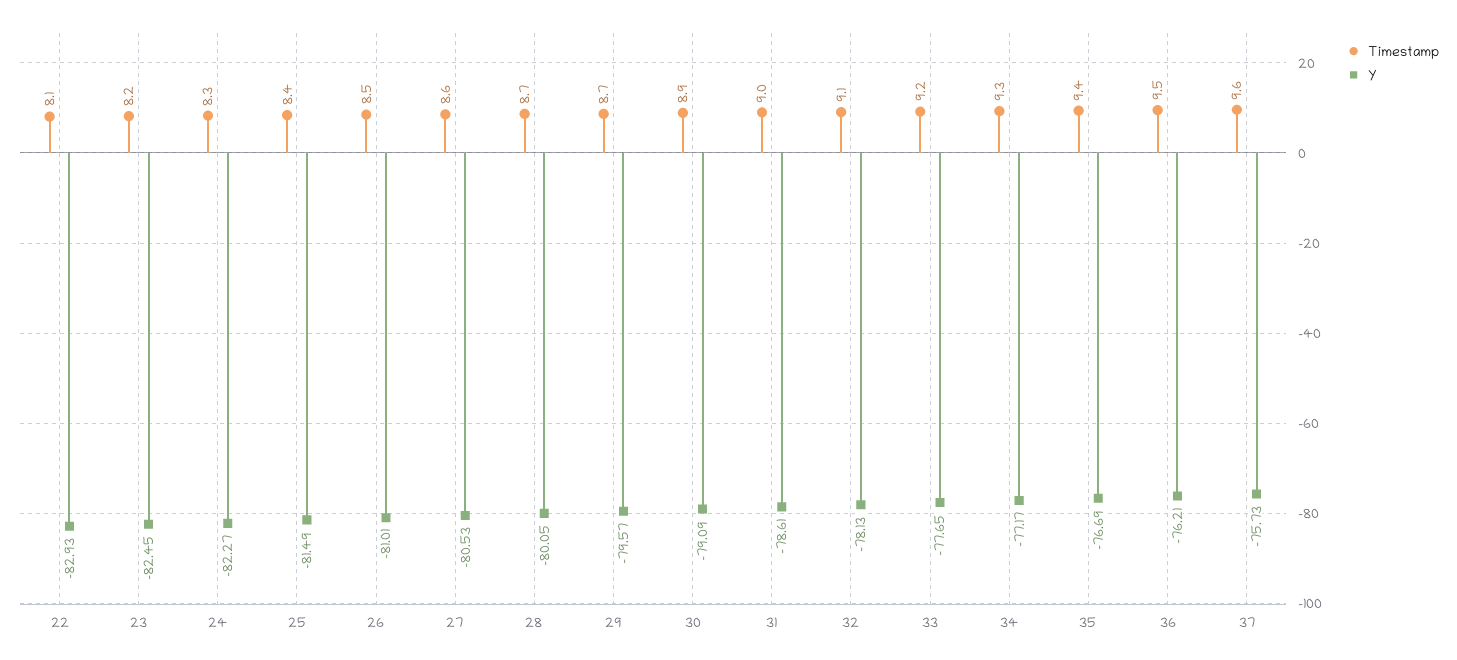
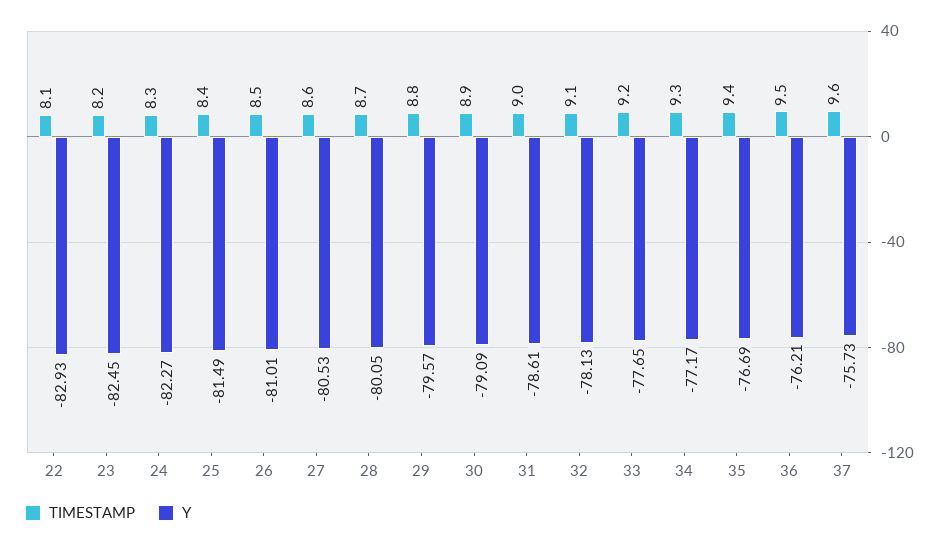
  {
    "Timestamp": {
      "22": 8.1,
      "23": 8.2,
      "24": 8.3,
      "25": 8.4,
      "26": 8.5,
      "27": 8.6,
      "28": 8.7,
-     "29": 8.7,
+     "29": 8.8,
      "30": 8.9,
      "31": 9,
      "32": 9.1,
      "33": 9.2,
      "34": 9.3,
      "35": 9.4,
      "36": 9.5,
      "37": 9.6
    },
    "Y": {
      "22": -82.93,
      "23": -82.45,
      "24": -82.27,
      "25": -81.49,
      "26": -81.01,
      "27": -80.53,
      "28": -80.05,
      "29": -79.57,
      "30": -79.09,
      "31": -78.61,
      "32": -78.13,
      "33": -77.65,
      "34": -77.17,
      "35": -76.69,
      "36": -76.21,
      "37": -75.73
    }
  }

